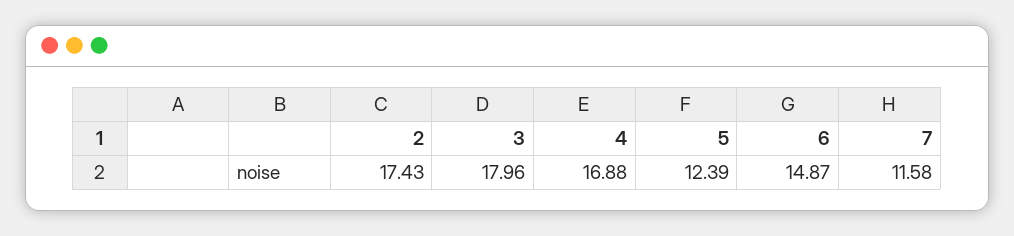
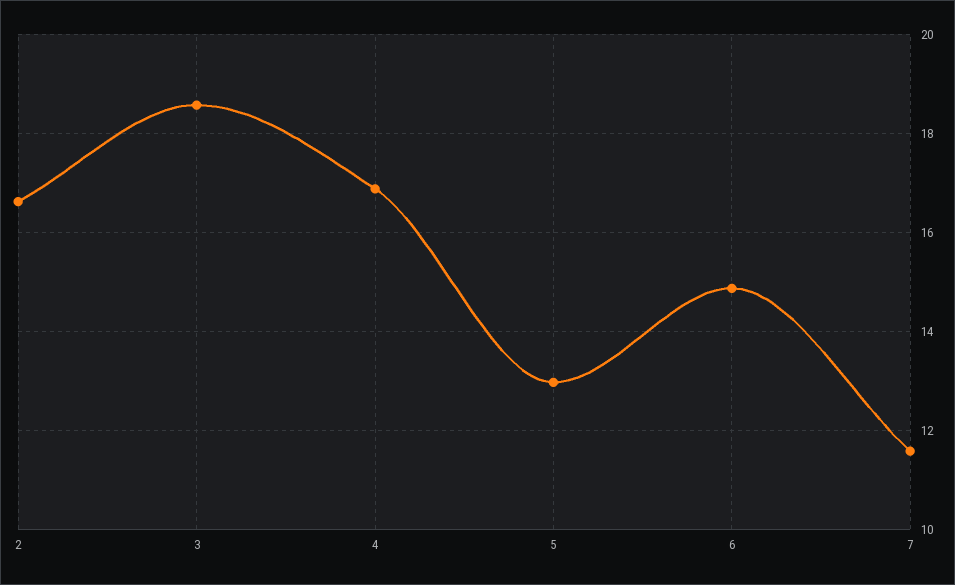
  {
-   "2": 17.43,
+   "2": 16.6,
-   "3": 17.96,
+   "3": 18.6,
    "4": 16.88,
-   "5": 12.39,
+   "5": 13,
    "6": 14.87,
    "7": 11.58
  }

